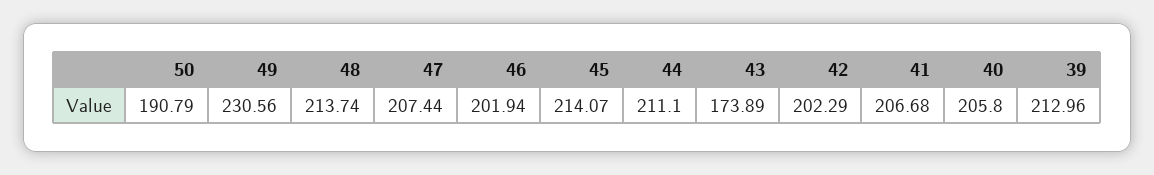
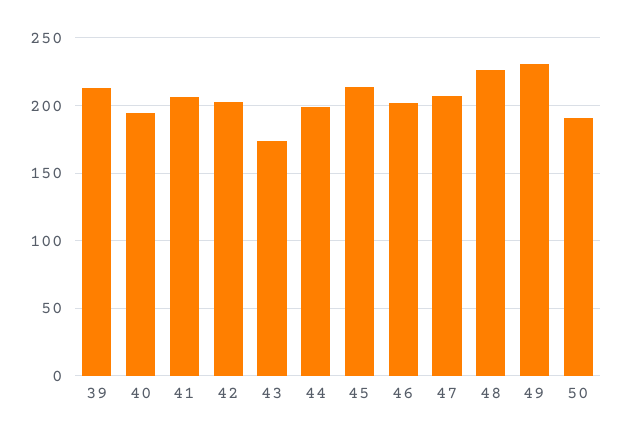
  {
    "50": 190.79,
    "49": 230.56,
-   "48": 213.74,
+   "48": 225,
    "47": 207.44,
    "46": 201.94,
    "45": 214.07,
-   "44": 211.1,
+   "44": 200,
    "43": 173.89,
    "42": 202.29,
    "41": 206.68,
-   "40": 205.8,
+   "40": 195,
    "39": 212.96
  }

